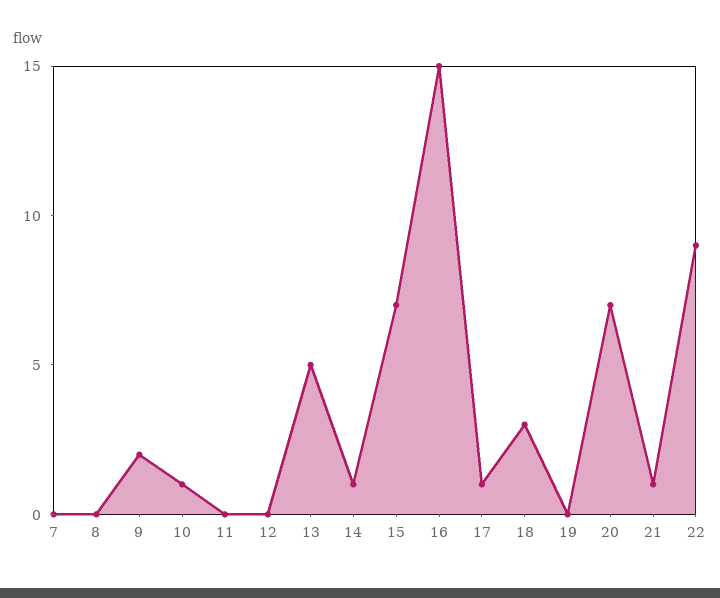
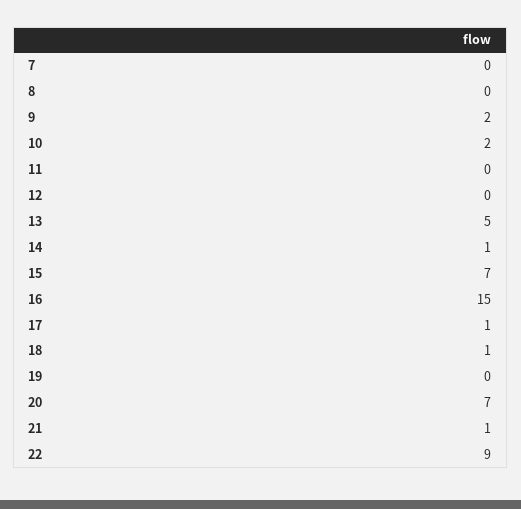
  {
    "7": 0,
    "8": 0,
    "9": 2,
-   "10": 1,
+   "10": 2,
    "11": 0,
    "12": 0,
    "13": 5,
    "14": 1,
    "15": 7,
    "16": 15,
    "17": 1,
-   "18": 3,
+   "18": 1,
    "19": 0,
    "20": 7,
    "21": 1,
    "22": 9
  }

